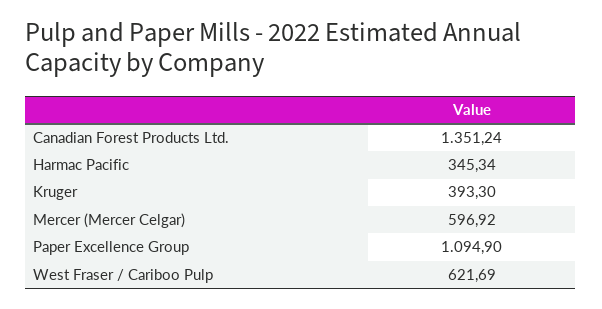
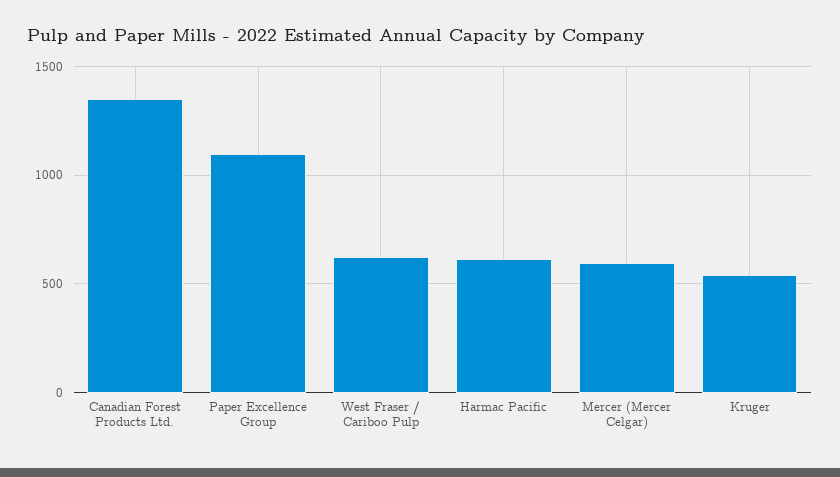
  {
    "Canadian Forest Products Ltd.": 1351.24,
-   "Harmac Pacific": 345.34,
+   "Harmac Pacific": 600,
-   "Kruger": 393.3,
+   "Kruger": 550,
    "Mercer (Mercer Celgar)": 596.92,
    "Paper Excellence Group": 1094.9,
    "West Fraser / Cariboo Pulp": 621.69
  }

